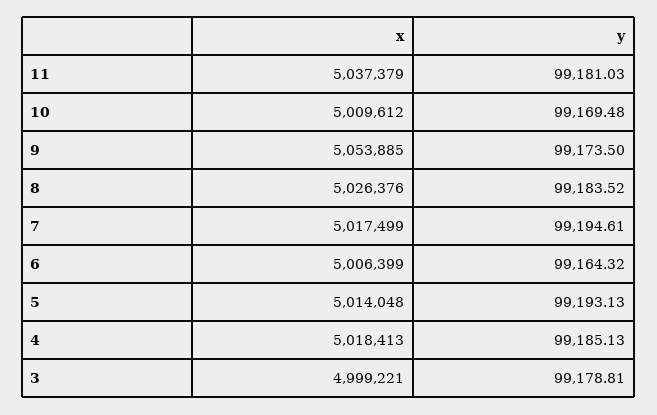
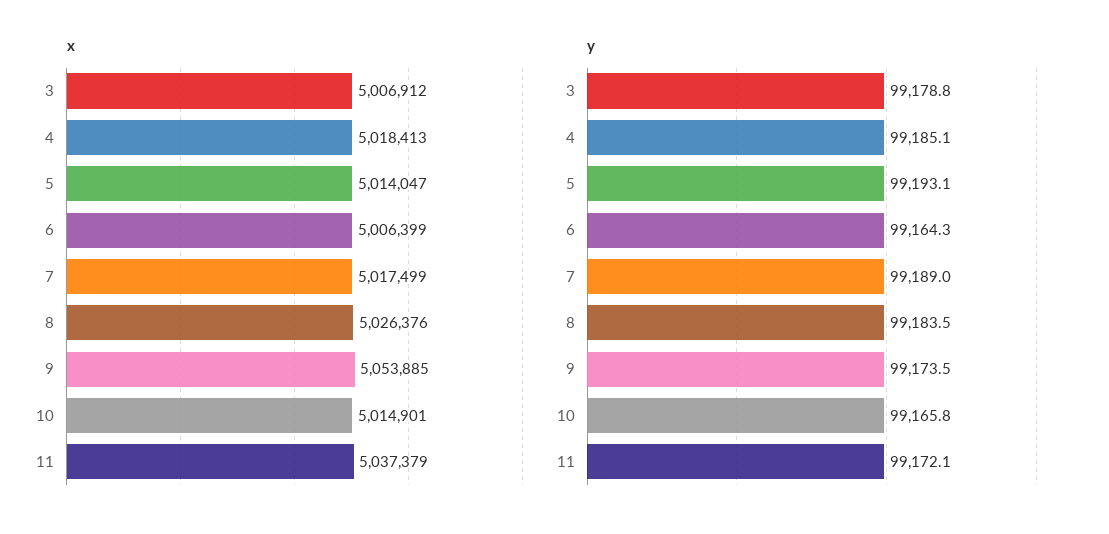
  {
    "x": {
      "11": 5037379,
-     "10": 5009612,
+     "10": 5014901,
      "9": 5053885,
      "8": 5026376,
      "7": 5017499,
      "6": 5006399,
-     "5": 5014048,
+     "5": 5014047,
      "4": 5018413,
-     "3": 4999221
+     "3": 5006912
    },
    "y": {
-     "11": 99181.03,
+     "11": 99172.1,
-     "10": 99169.48,
+     "10": 99165.8,
      "9": 99173.5,
      "8": 99183.52,
-     "7": 99194.61,
+     "7": 99189,
      "6": 99164.32,
      "5": 99193.13,
      "4": 99185.13,
      "3": 99178.81
    }
  }

